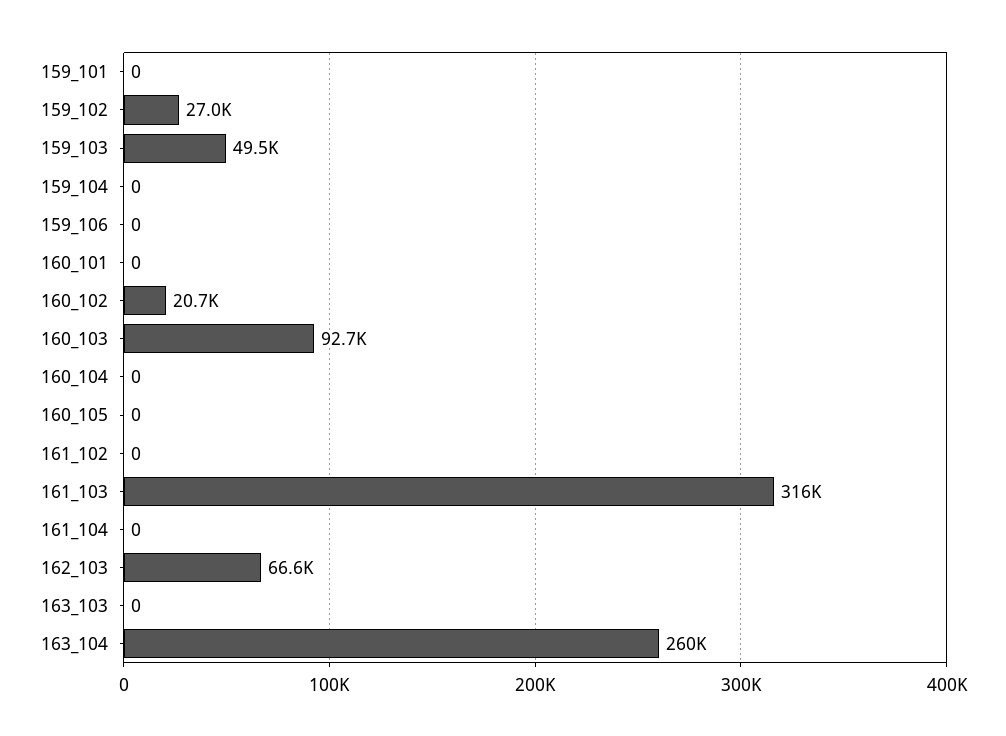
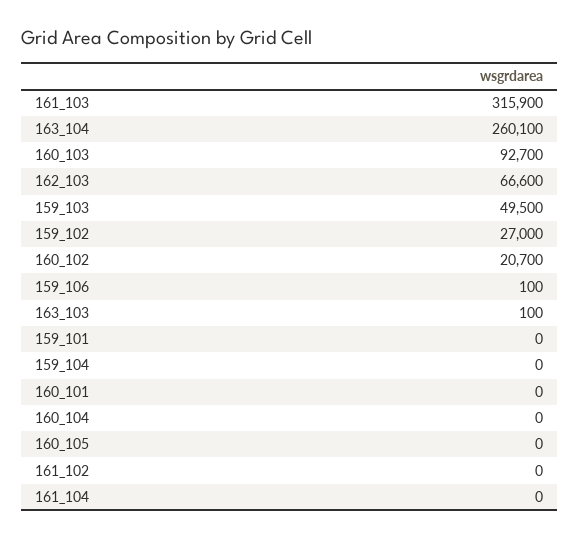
  {
    "159_101": 0,
    "159_102": 27000,
    "159_103": 49500,
    "159_104": 0,
-   "159_106": 0,
+   "159_106": 100,
    "160_101": 0,
    "160_102": 20700,
    "160_103": 92700,
    "160_104": 0,
    "160_105": 0,
    "161_102": 0,
    "161_103": 315900,
    "161_104": 0,
    "162_103": 66600,
-   "163_103": 0,
+   "163_103": 100,
    "163_104": 260100
  }

